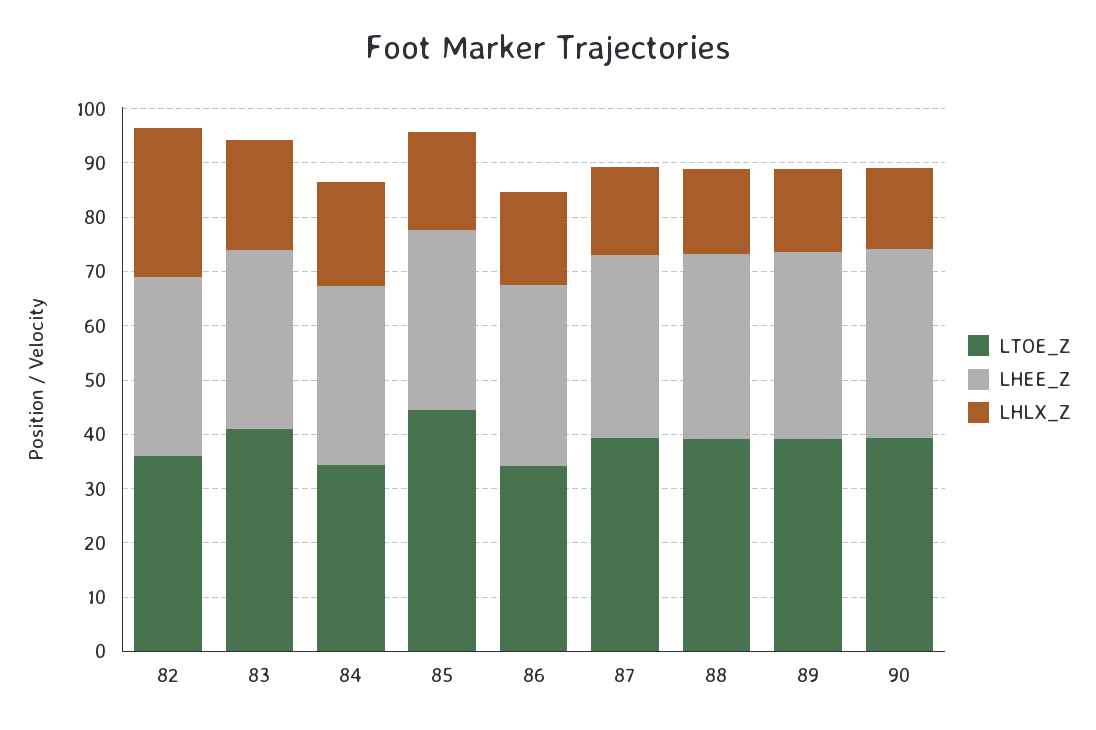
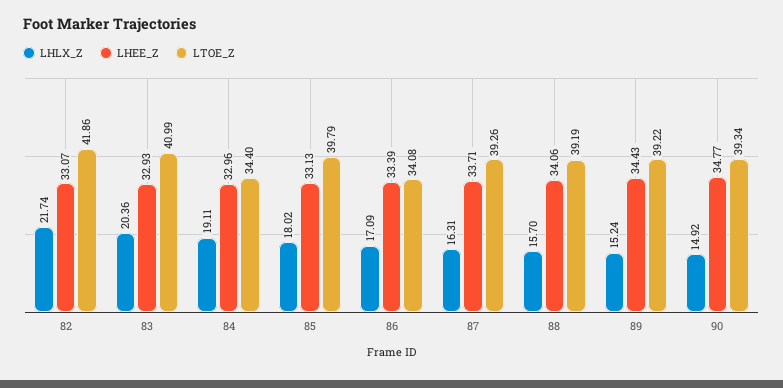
  {
    "LTOE_Z": {
-     "82": 36,
+     "82": 41.86,
      "83": 40.99,
      "84": 34.4,
-     "85": 44,
+     "85": 39.79,
      "86": 34.08,
      "87": 39.26,
      "88": 39.19,
      "89": 39.22,
      "90": 39.34
    },
    "LHEE_Z": {
      "82": 33.07,
      "83": 32.93,
      "84": 32.96,
      "85": 33.13,
      "86": 33.39,
      "87": 33.71,
      "88": 34.06,
      "89": 34.43,
      "90": 34.77
    },
    "LHLX_Z": {
-     "82": 28,
+     "82": 21.74,
      "83": 20.36,
      "84": 19.11,
      "85": 18.02,
      "86": 17.09,
      "87": 16.31,
      "88": 15.7,
      "89": 15.24,
      "90": 14.92
    }
  }

